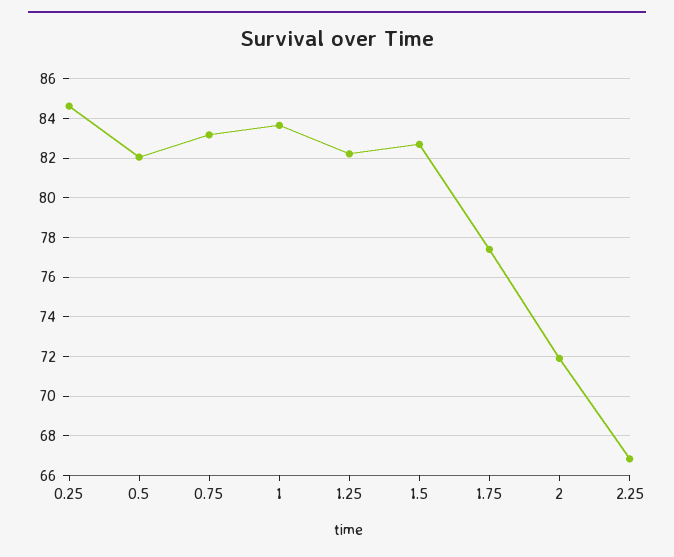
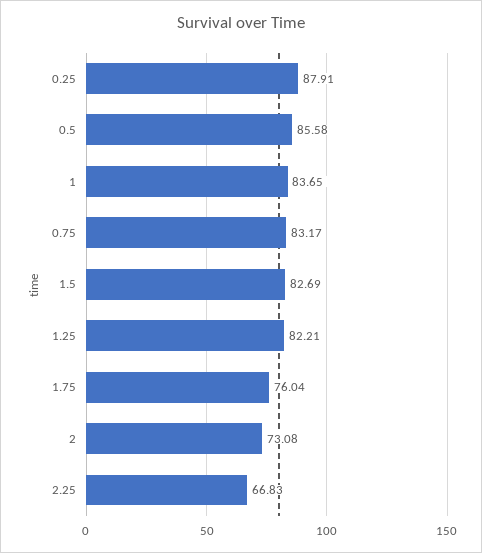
  {
-   "0.25": 84.5,
+   "0.25": 87.91,
-   "0.5": 82,
+   "0.5": 85.58,
    "0.75": 83.17,
    "1": 83.65,
    "1.25": 82.21,
    "1.5": 82.69,
-   "1.75": 77.5,
+   "1.75": 76.04,
-   "2": 72,
+   "2": 73.08,
    "2.25": 66.83
  }

